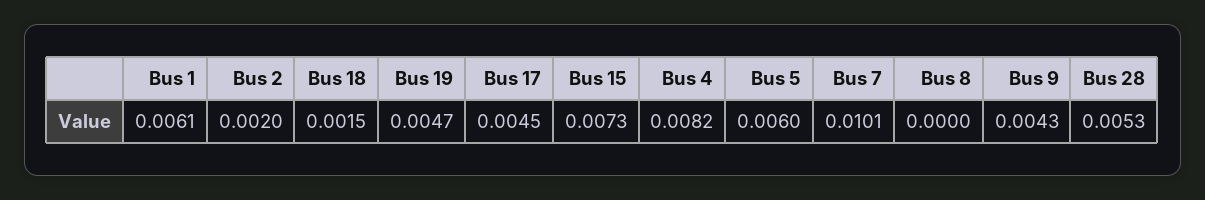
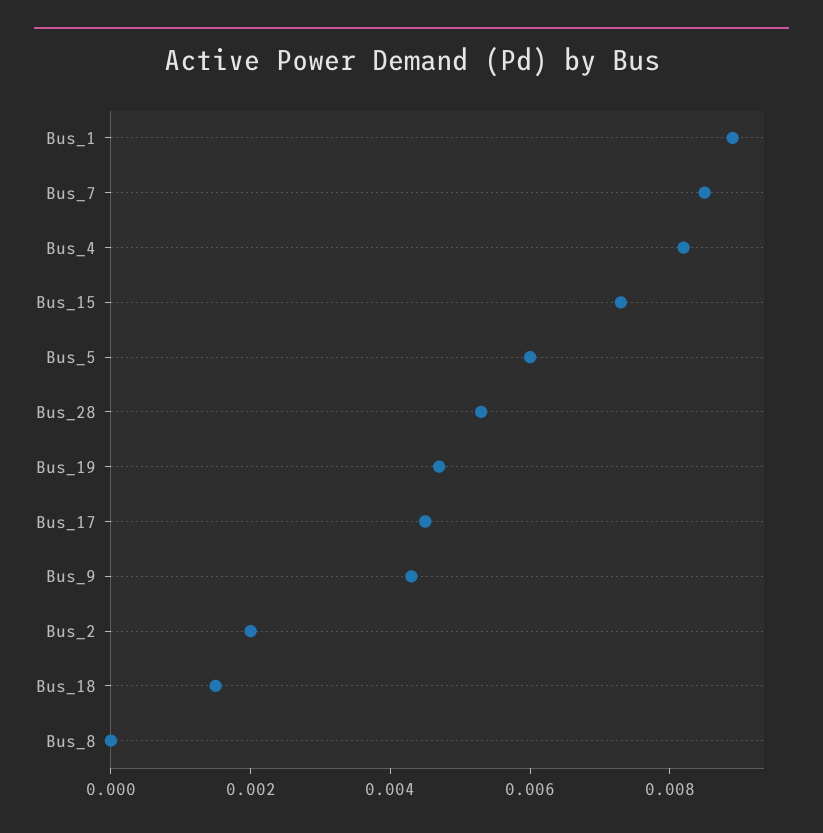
  {
-   "Bus 1": 0.0061,
+   "Bus 1": 0.009,
    "Bus 2": 0.002,
    "Bus 18": 0.0015,
    "Bus 19": 0.0047,
    "Bus 17": 0.0045,
    "Bus 15": 0.0073,
    "Bus 4": 0.0082,
    "Bus 5": 0.006,
-   "Bus 7": 0.0101,
+   "Bus 7": 0.0085,
    "Bus 8": 0,
    "Bus 9": 0.0043,
    "Bus 28": 0.0053
  }

